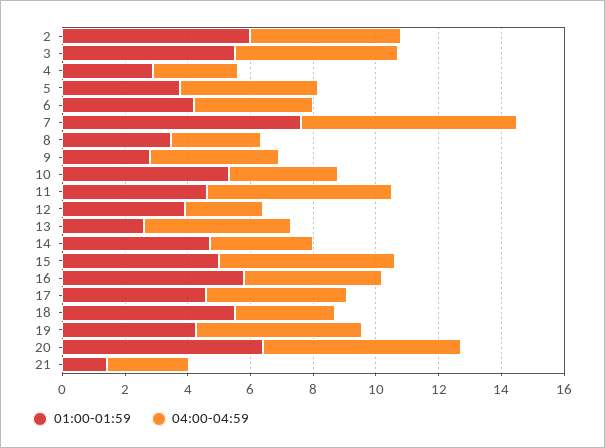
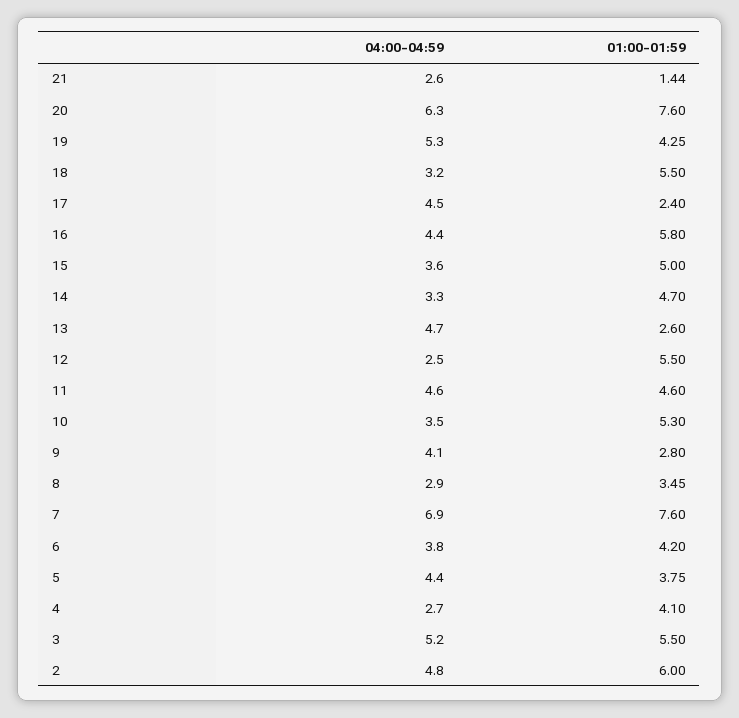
  {
    "01:00-01:59": {
      "2": 6,
      "3": 5.5,
-     "4": 3,
+     "4": 4.1,
      "5": 3.75,
      "6": 4.2,
      "7": 7.6,
      "8": 3.45,
      "9": 2.8,
      "10": 5.3,
      "11": 4.6,
-     "12": 4,
+     "12": 5.5,
      "13": 2.6,
      "14": 4.7,
      "15": 5,
      "16": 5.8,
-     "17": 4.5,
+     "17": 2.4,
      "18": 5.5,
      "19": 4.25,
-     "20": 6.5,
+     "20": 7.6,
      "21": 1.44
    },
    "04:00-04:59": {
      "2": 4.8,
      "3": 5.2,
      "4": 2.7,
      "5": 4.4,
      "6": 3.8,
      "7": 6.9,
      "8": 2.9,
      "9": 4.1,
      "10": 3.5,
-     "11": 6,
+     "11": 4.6,
      "12": 2.5,
      "13": 4.7,
      "14": 3.3,
-     "15": 5.5,
+     "15": 3.6,
      "16": 4.4,
      "17": 4.5,
      "18": 3.2,
      "19": 5.3,
      "20": 6.3,
      "21": 2.6
    }
  }

